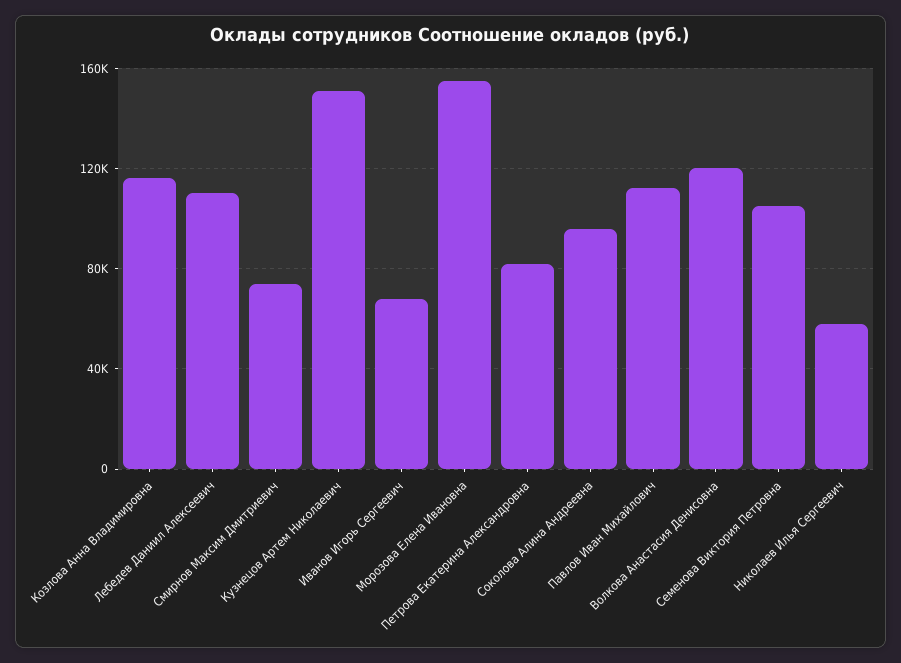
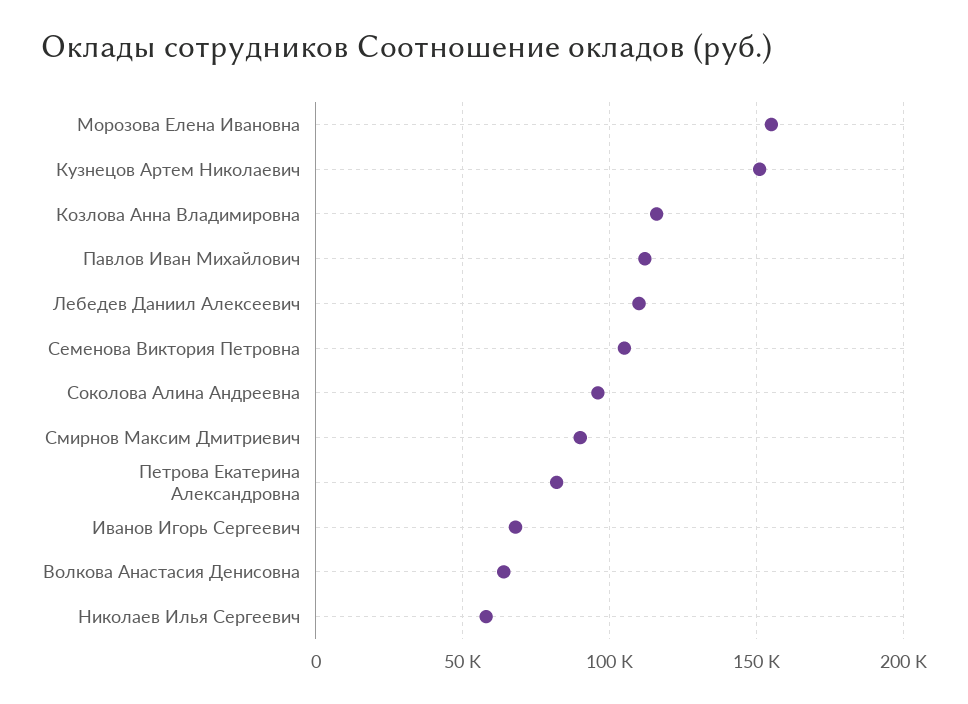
  {
    "Козлова Анна Владимировна": 115000,
    "Лебедев Даниил Алексеевич": 110000,
-   "Смирнов Максим Дмитриевич": 75000,
+   "Смирнов Максим Дмитриевич": 90000,
    "Кузнецов Артем Николаевич": 150000,
    "Иванов Игорь Сергеевич": 70000,
    "Морозова Елена Ивановна": 155000,
    "Петрова Екатерина Александровна": 80000,
    "Соколова Алина Андреевна": 95000,
    "Павлов Иван Михайлович": 110000,
-   "Волкова Анастасия Денисовна": 120000,
+   "Волкова Анастасия Денисовна": 65000,
    "Семенова Виктория Петровна": 105000,
    "Николаев Илья Сергеевич": 60000
  }

